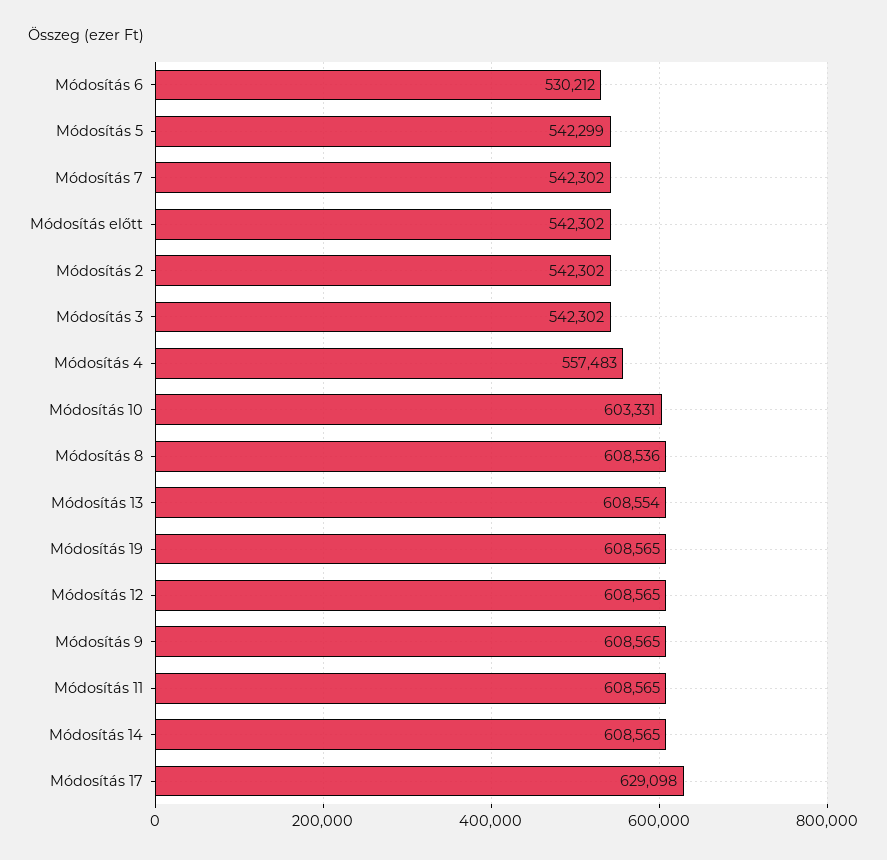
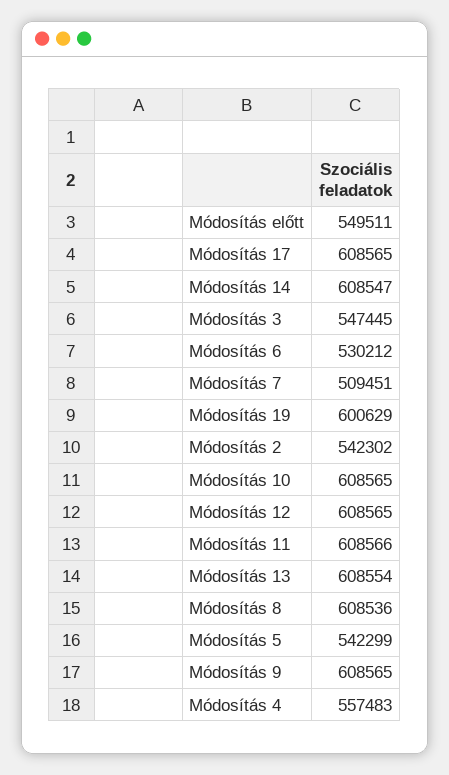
  {
    "Módosítás 6": 530212,
    "Módosítás 5": 542299,
-   "Módosítás 7": 542302,
+   "Módosítás 7": 509451,
-   "Módosítás előtt": 542302,
+   "Módosítás előtt": 549511,
    "Módosítás 2": 542302,
-   "Módosítás 3": 542302,
+   "Módosítás 3": 547445,
    "Módosítás 4": 557483,
-   "Módosítás 10": 603331,
+   "Módosítás 10": 608565,
    "Módosítás 8": 608536,
    "Módosítás 13": 608554,
-   "Módosítás 19": 608565,
+   "Módosítás 19": 600629,
    "Módosítás 12": 608565,
    "Módosítás 9": 608565,
-   "Módosítás 11": 608565,
+   "Módosítás 11": 608566,
-   "Módosítás 14": 608565,
+   "Módosítás 14": 608547,
-   "Módosítás 17": 629098
+   "Módosítás 17": 608565
  }

